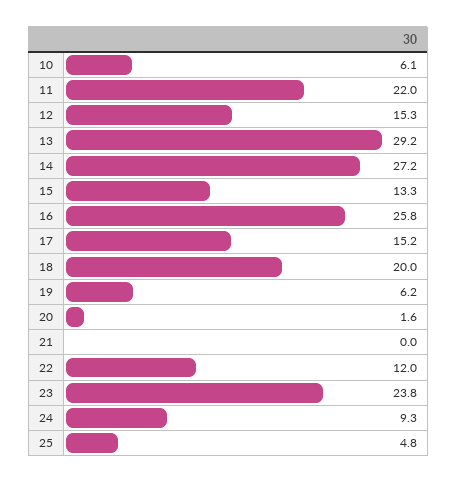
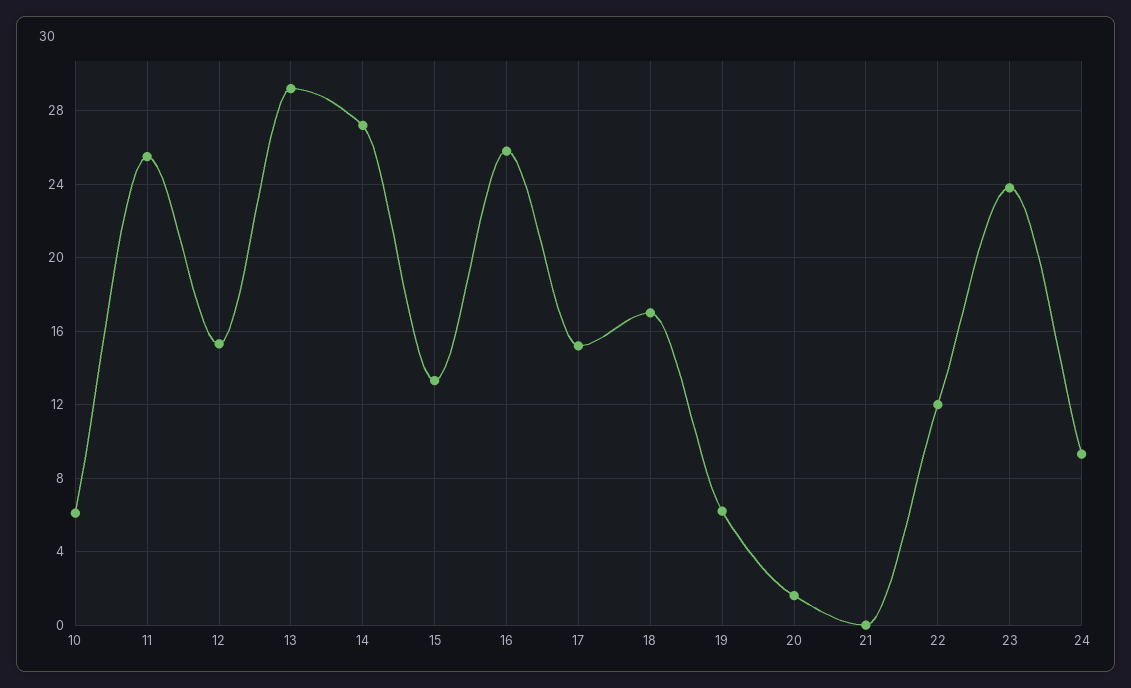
  {
    "10": 6.1,
-   "11": 22,
+   "11": 25.5,
    "12": 15.3,
    "13": 29.2,
    "14": 27.2,
    "15": 13.3,
    "16": 25.8,
    "17": 15.2,
-   "18": 20,
+   "18": 17,
    "19": 6.2,
    "20": 1.6,
    "21": 0,
    "22": 12,
    "23": 23.8,
-   "24": 9.3,
+   "24": 9.3
-   "25": 4.8
  }

